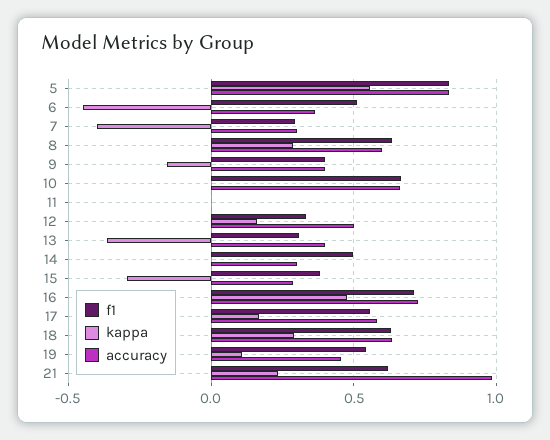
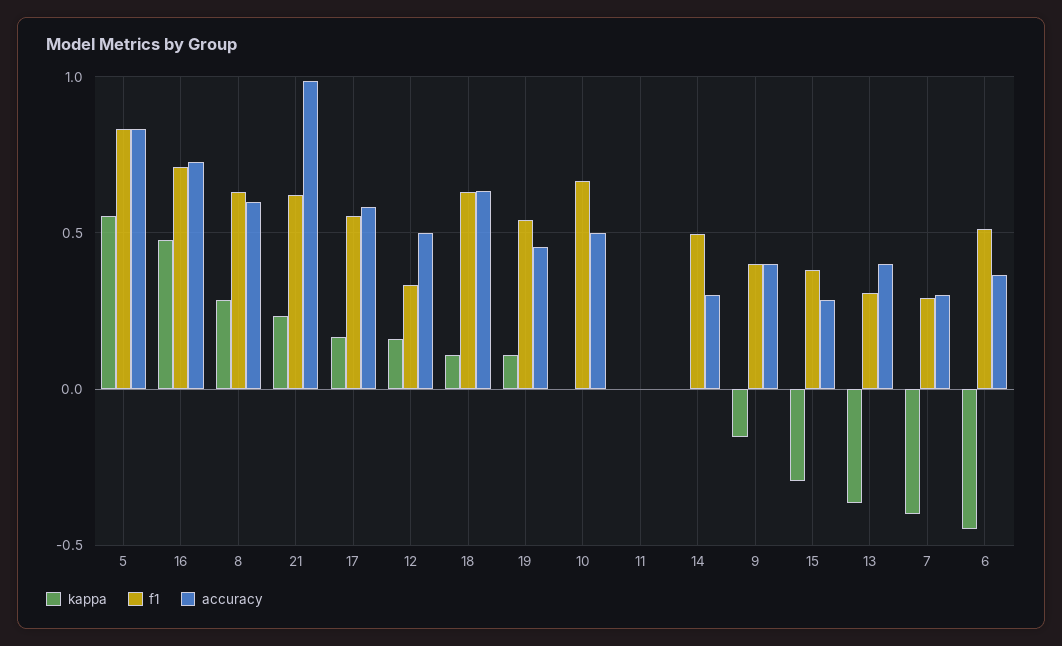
  {
    "f1": {
      "5": 0.85,
      "6": 0.5,
      "7": 0.3,
      "8": 0.65,
      "9": 0.4,
      "10": 0.65,
      "11": 0,
      "12": 0.35,
      "13": 0.3,
      "14": 0.5,
      "15": 0.4,
      "16": 0.7,
      "17": 0.55,
      "18": 0.65,
      "19": 0.55,
      "21": 0.6
    },
    "kappa": {
      "5": 0.55,
      "6": -0.45,
      "7": -0.4,
      "8": 0.3,
      "9": -0.15,
      "10": 0,
      "11": 0,
      "12": 0.15,
      "13": -0.35,
      "14": 0,
      "15": -0.3,
      "16": 0.5,
      "17": 0.15,
-     "18": 0.3,
+     "18": 0.1,
      "19": 0.1,
      "21": 0.25
    },
    "accuracy": {
      "5": 0.85,
      "6": 0.35,
      "7": 0.3,
      "8": 0.6,
      "9": 0.4,
-     "10": 0.65,
+     "10": 0.5,
      "11": 0,
      "12": 0.5,
      "13": 0.4,
      "14": 0.3,
      "15": 0.3,
      "16": 0.75,
      "17": 0.6,
      "18": 0.65,
      "19": 0.45,
      "21": 1
    }
  }

